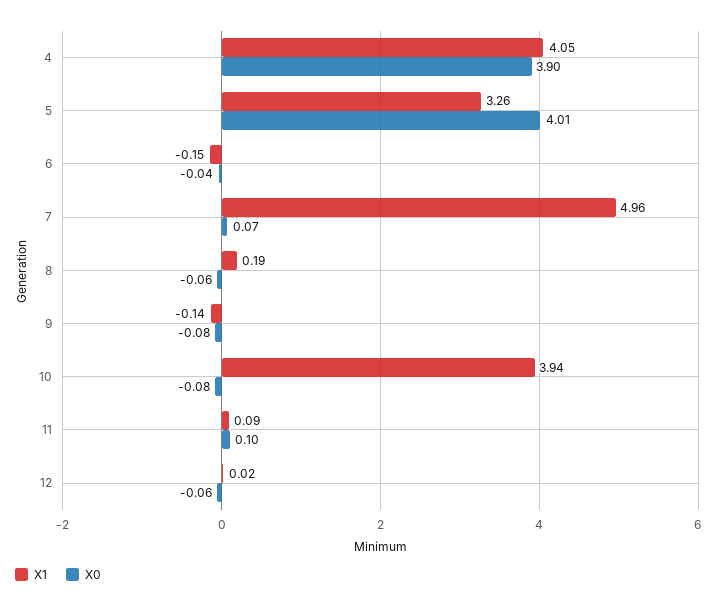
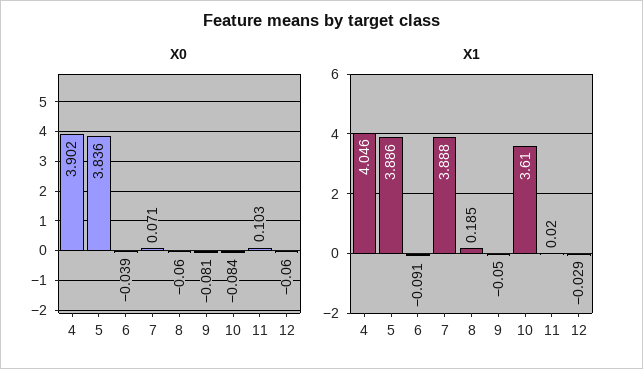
  {
    "X1": {
      "4": 4.046,
-     "5": 3.26,
+     "5": 3.886,
-     "6": -0.15,
+     "6": -0.091,
-     "7": 4.96,
+     "7": 3.888,
      "8": 0.185,
-     "9": -0.14,
+     "9": -0.05,
-     "10": 3.94,
+     "10": 3.61,
-     "11": 0.09,
+     "11": 0.02,
-     "12": 0.02
+     "12": -0.029
    },
    "X0": {
      "4": 3.902,
-     "5": 4.01,
+     "5": 3.836,
      "6": -0.039,
      "7": 0.071,
      "8": -0.06,
      "9": -0.081,
      "10": -0.084,
      "11": 0.103,
      "12": -0.06
    }
  }

